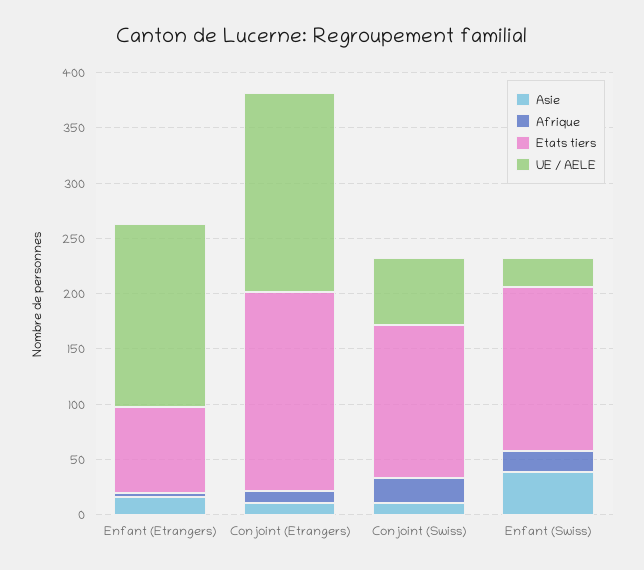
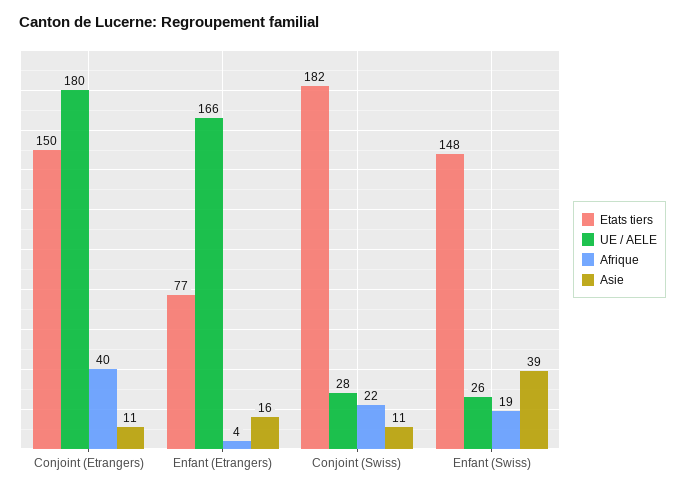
  {
    "Asie": {
      "Enfant (Etrangers)": 16,
      "Conjoint (Etrangers)": 11,
      "Conjoint (Swiss)": 11,
      "Enfant (Swiss)": 39
    },
    "Afrique": {
      "Enfant (Etrangers)": 4,
-     "Conjoint (Etrangers)": 10,
+     "Conjoint (Etrangers)": 40,
      "Conjoint (Swiss)": 22,
      "Enfant (Swiss)": 19
    },
    "Etats tiers": {
      "Enfant (Etrangers)": 77,
-     "Conjoint (Etrangers)": 180,
+     "Conjoint (Etrangers)": 150,
-     "Conjoint (Swiss)": 140,
+     "Conjoint (Swiss)": 182,
      "Enfant (Swiss)": 148
    },
    "UE / AELE": {
      "Enfant (Etrangers)": 166,
      "Conjoint (Etrangers)": 180,
-     "Conjoint (Swiss)": 60,
+     "Conjoint (Swiss)": 28,
      "Enfant (Swiss)": 26
    }
  }

